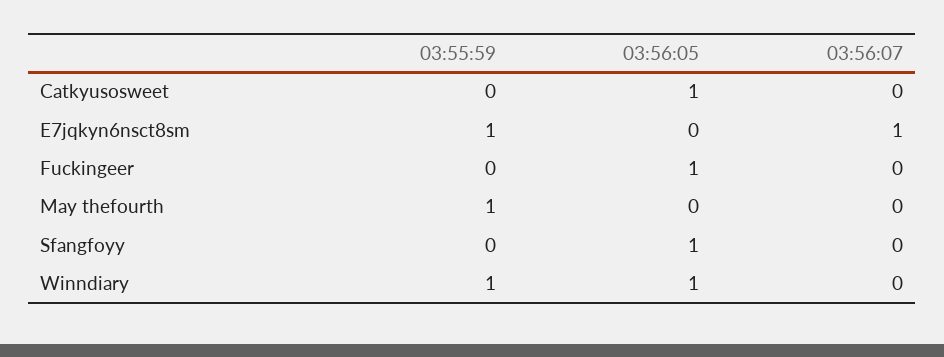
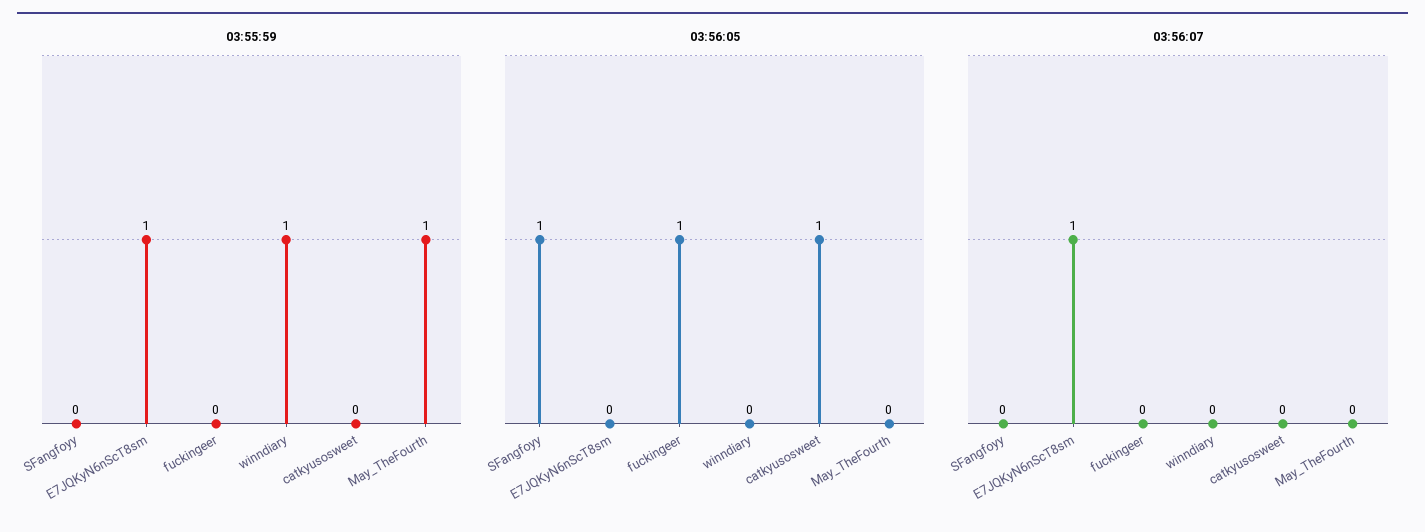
  {
    "03:55:59": {
      "Catkyusosweet": 0,
      "E7jqkyn6nsct8sm": 1,
      "Fuckingeer": 0,
      "May thefourth": 1,
      "Sfangfoyy": 0,
      "Winndiary": 1
    },
    "03:56:05": {
      "Catkyusosweet": 1,
      "E7jqkyn6nsct8sm": 0,
      "Fuckingeer": 1,
      "May thefourth": 0,
      "Sfangfoyy": 1,
-     "Winndiary": 1
+     "Winndiary": 0
    },
    "03:56:07": {
      "Catkyusosweet": 0,
      "E7jqkyn6nsct8sm": 1,
      "Fuckingeer": 0,
      "May thefourth": 0,
      "Sfangfoyy": 0,
      "Winndiary": 0
    }
  }

